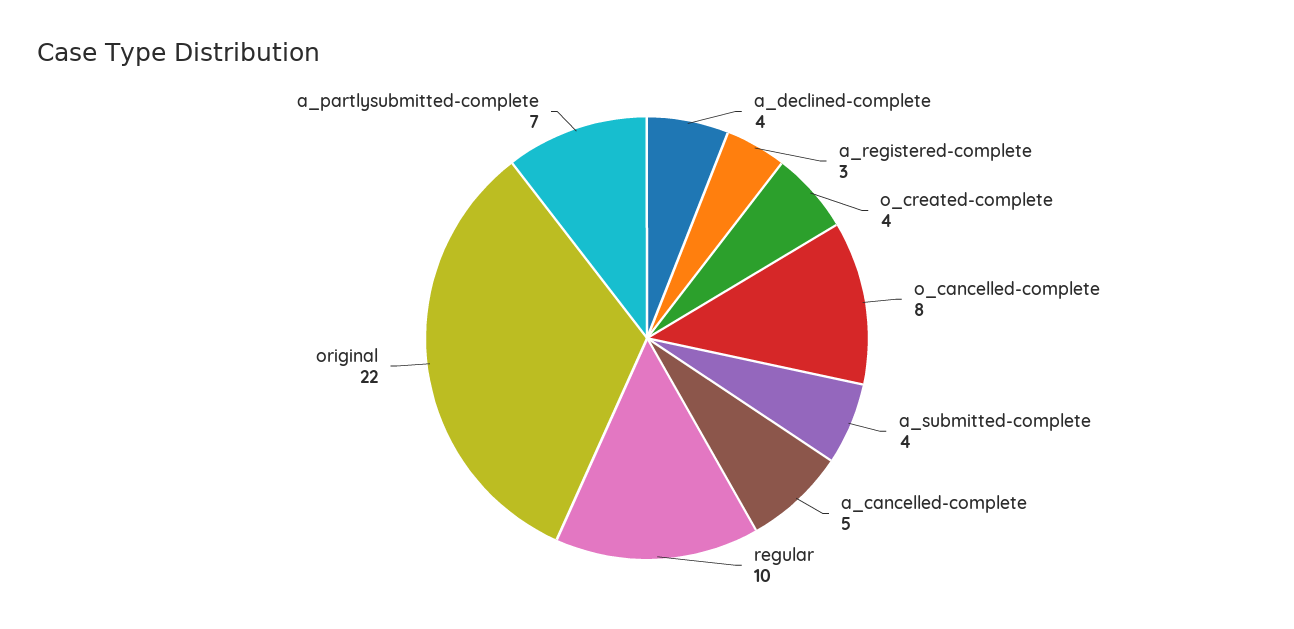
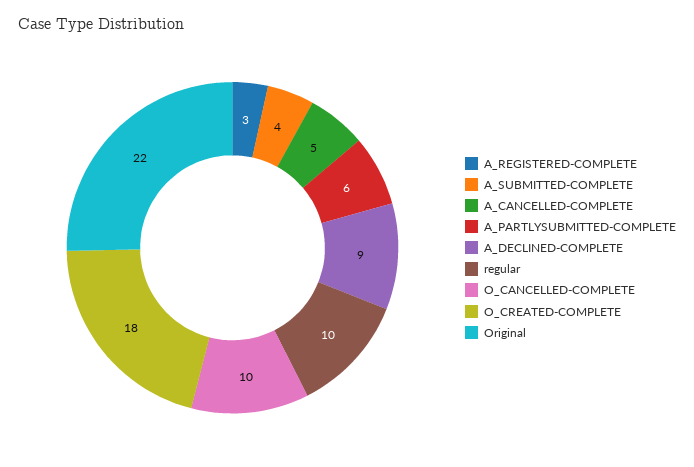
  {
-   "a_declined-complete": 4,
+   "a_declined-complete": 9,
    "a_registered-complete": 3,
-   "o_created-complete": 4,
+   "o_created-complete": 18,
-   "o_cancelled-complete": 8,
+   "o_cancelled-complete": 10,
    "a_submitted-complete": 4,
    "a_cancelled-complete": 5,
    "regular": 10,
    "original": 22,
-   "a_partlysubmitted-complete": 7
+   "a_partlysubmitted-complete": 6
  }

